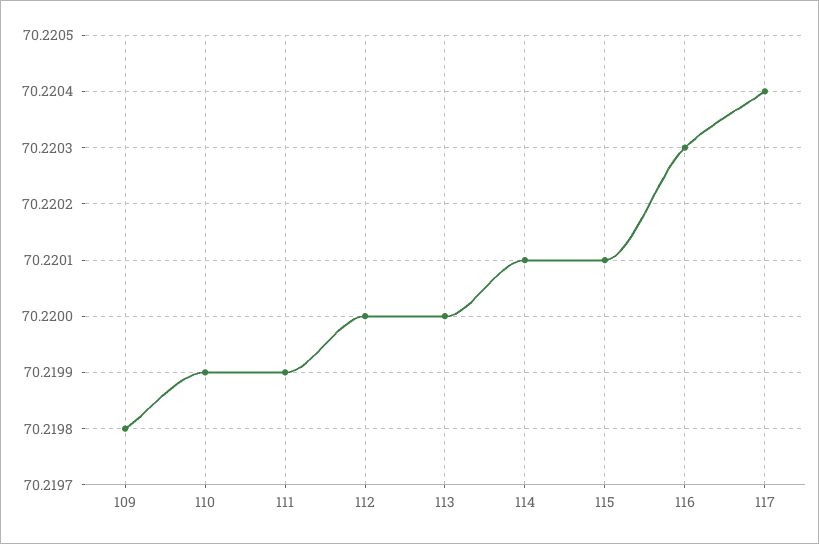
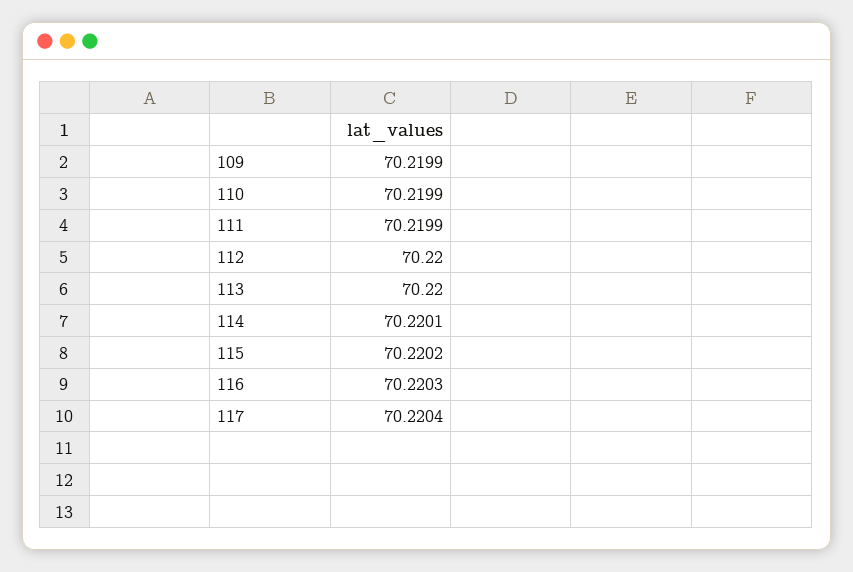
  {
-   "109": 70.2198,
+   "109": 70.2199,
    "110": 70.2199,
    "111": 70.2199,
    "112": 70.22,
    "113": 70.22,
    "114": 70.2201,
-   "115": 70.2201,
+   "115": 70.2202,
    "116": 70.2203,
    "117": 70.2204
  }

